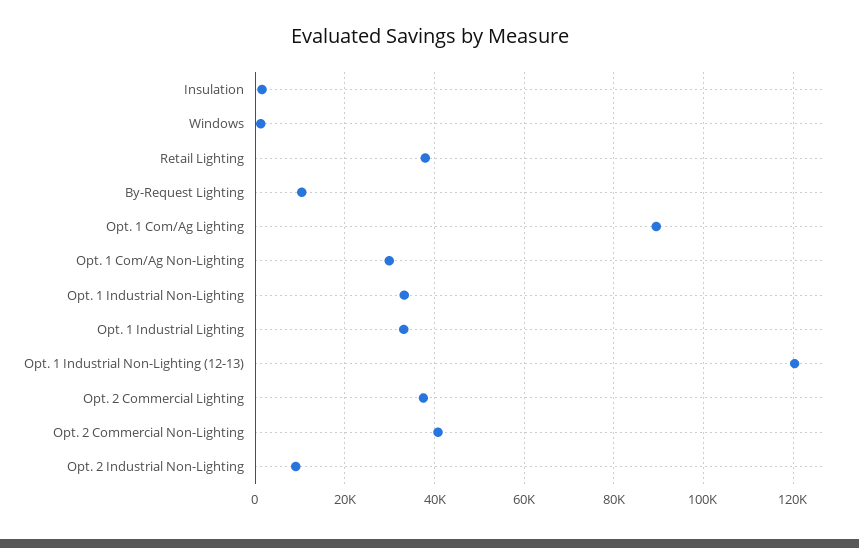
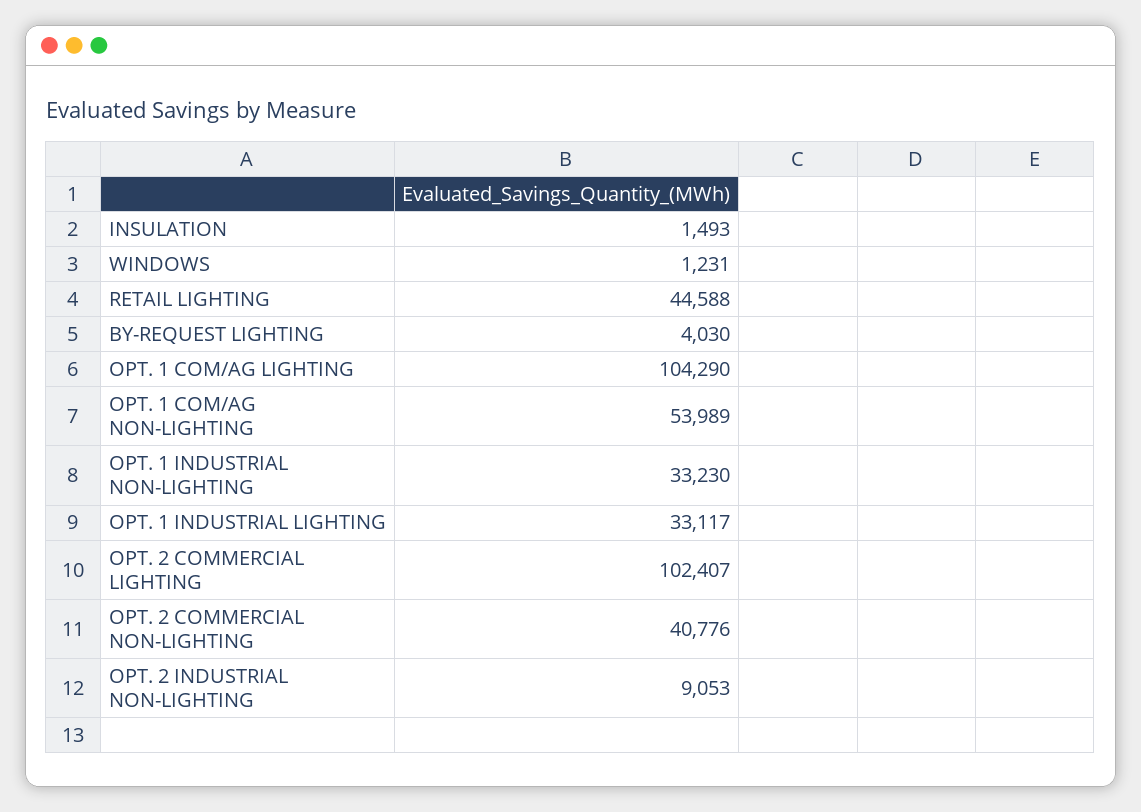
  {
    "Insulation": 1493,
    "Windows": 1231,
-   "Retail Lighting": 38000,
+   "Retail Lighting": 44588,
-   "By-Request Lighting": 10000,
+   "By-Request Lighting": 4030,
-   "Opt. 1 Com/Ag Lighting": 90000,
+   "Opt. 1 Com/Ag Lighting": 104290,
-   "Opt. 1 Com/Ag Non-Lighting": 30000,
+   "Opt. 1 Com/Ag Non-Lighting": 53989,
    "Opt. 1 Industrial Non-Lighting": 33230,
    "Opt. 1 Industrial Lighting": 33117,
-   "Opt. 1 Industrial Non-Lighting (12-13)": 120000,
-   "Opt. 2 Commercial Lighting": 38000,
+   "Opt. 2 Commercial Lighting": 102407,
    "Opt. 2 Commercial Non-Lighting": 40776,
    "Opt. 2 Industrial Non-Lighting": 9053
  }

